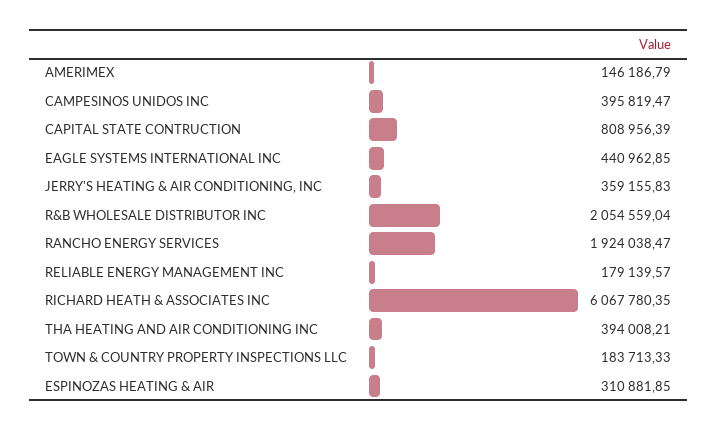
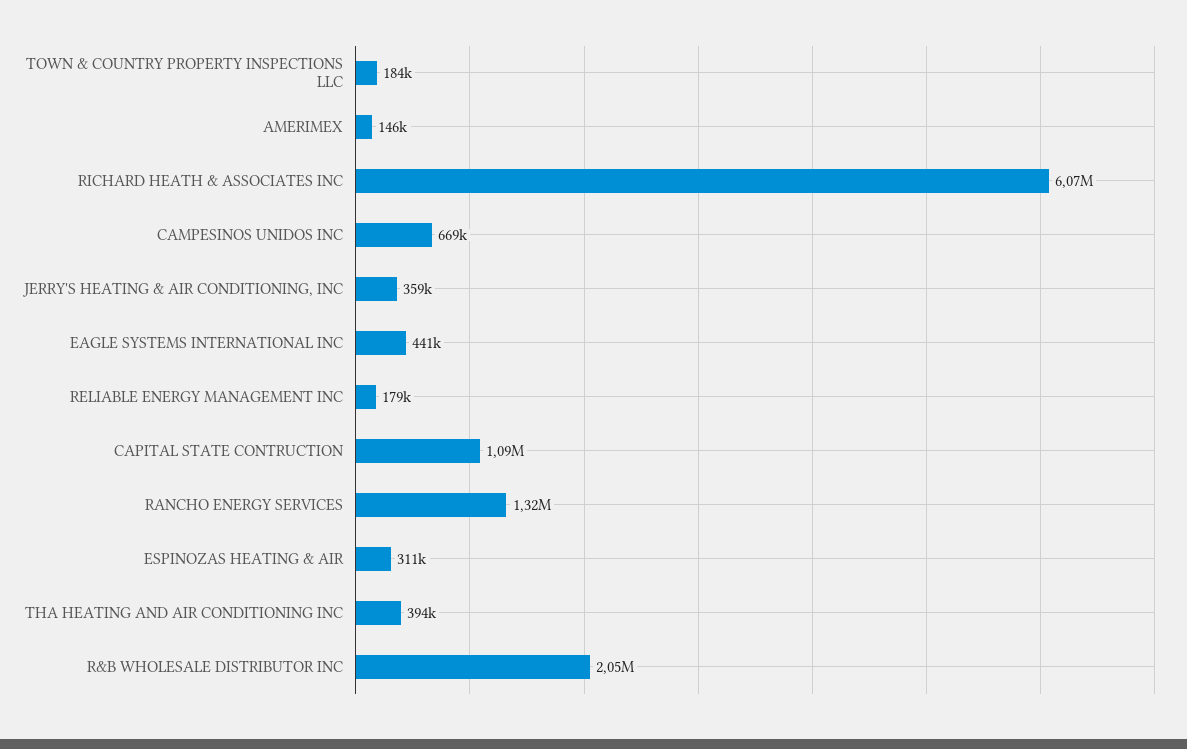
  {
    "AMERIMEX": 146186.79,
-   "CAMPESINOS UNIDOS INC": 395819.47,
+   "CAMPESINOS UNIDOS INC": 669000,
-   "CAPITAL STATE CONTRUCTION": 808956.39,
+   "CAPITAL STATE CONTRUCTION": 1090000,
    "EAGLE SYSTEMS INTERNATIONAL INC": 440962.85,
    "JERRY'S HEATING & AIR CONDITIONING, INC": 359155.83,
    "R&B WHOLESALE DISTRIBUTOR INC": 2054559.04,
-   "RANCHO ENERGY SERVICES": 1924038.47,
+   "RANCHO ENERGY SERVICES": 1320000,
    "RELIABLE ENERGY MANAGEMENT INC": 179139.57,
    "RICHARD HEATH & ASSOCIATES INC": 6067780.35,
    "THA HEATING AND AIR CONDITIONING INC": 394008.21,
    "TOWN & COUNTRY PROPERTY INSPECTIONS LLC": 183713.33,
    "ESPINOZAS HEATING & AIR": 310881.85
  }

